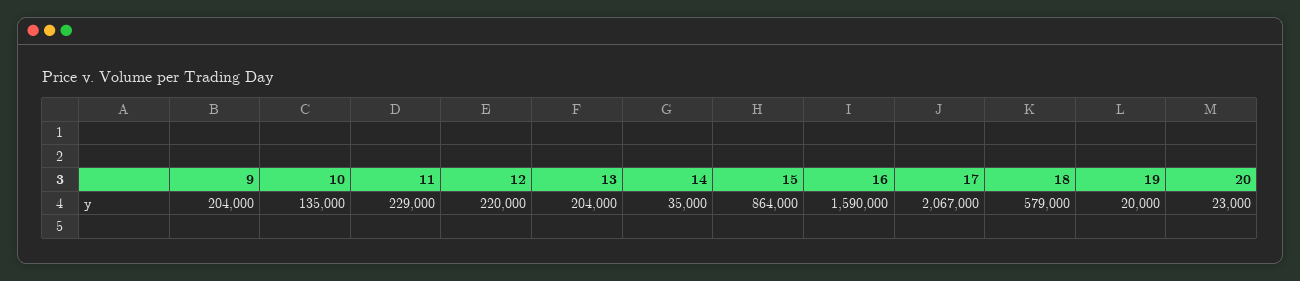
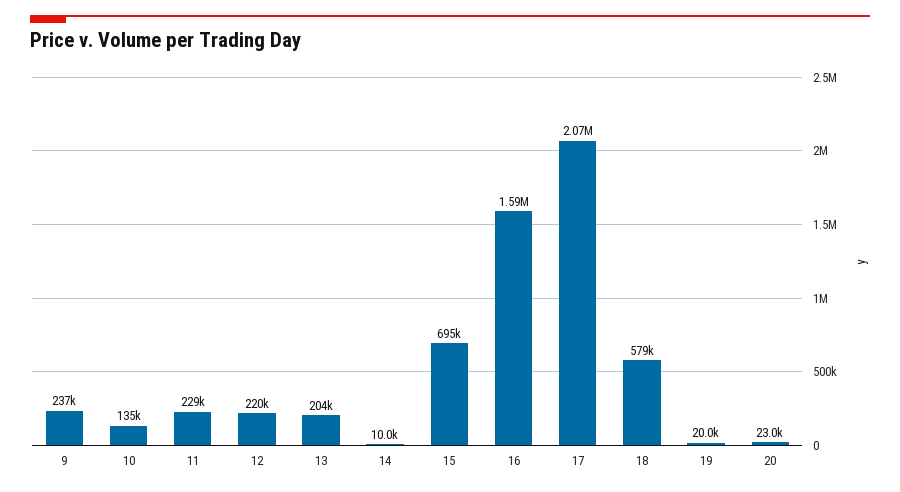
  {
-   "9": 204000,
+   "9": 237000,
    "10": 135000,
    "11": 229000,
    "12": 220000,
    "13": 204000,
-   "14": 35000,
+   "14": 10000,
-   "15": 864000,
+   "15": 695000,
    "16": 1590000,
    "17": 2067000,
    "18": 579000,
    "19": 20000,
    "20": 23000
  }

